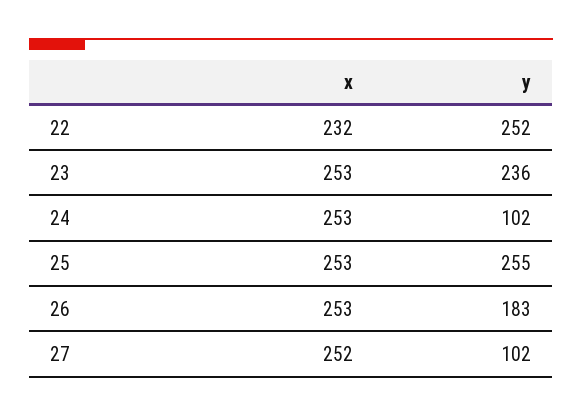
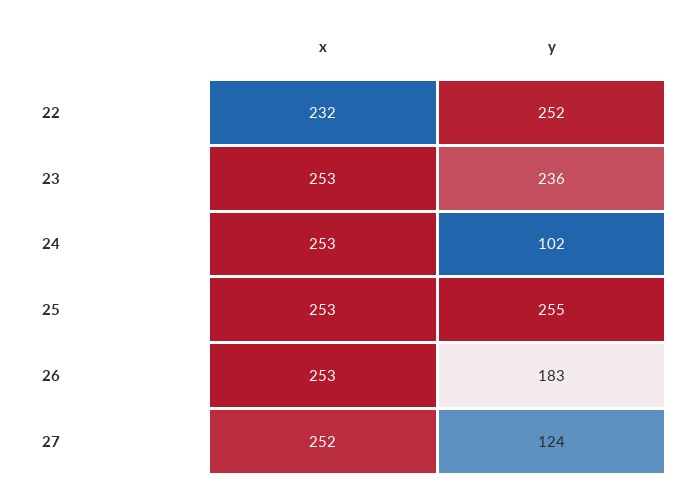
  {
    "x": {
      "22": 232,
      "23": 253,
      "24": 253,
      "25": 253,
      "26": 253,
      "27": 252
    },
    "y": {
      "22": 252,
      "23": 236,
      "24": 102,
      "25": 255,
      "26": 183,
-     "27": 102
+     "27": 124
    }
  }

